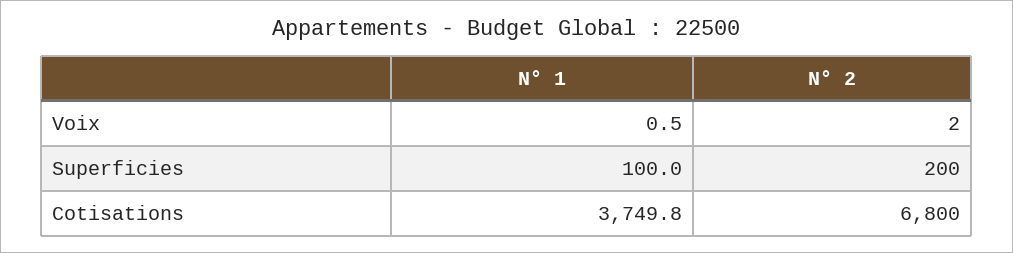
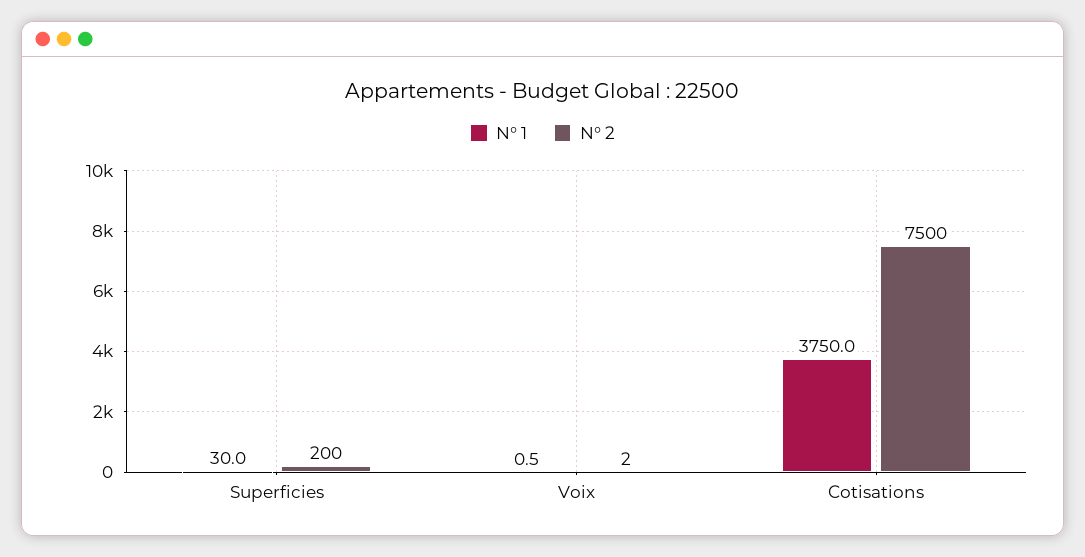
  {
    "N° 1": {
      "Voix": 0.5,
-     "Superficies": 100,
+     "Superficies": 30,
-     "Cotisations": 3749.8
+     "Cotisations": 3750
    },
    "N° 2": {
      "Voix": 2,
      "Superficies": 200,
-     "Cotisations": 6800
+     "Cotisations": 7500
    }
  }

